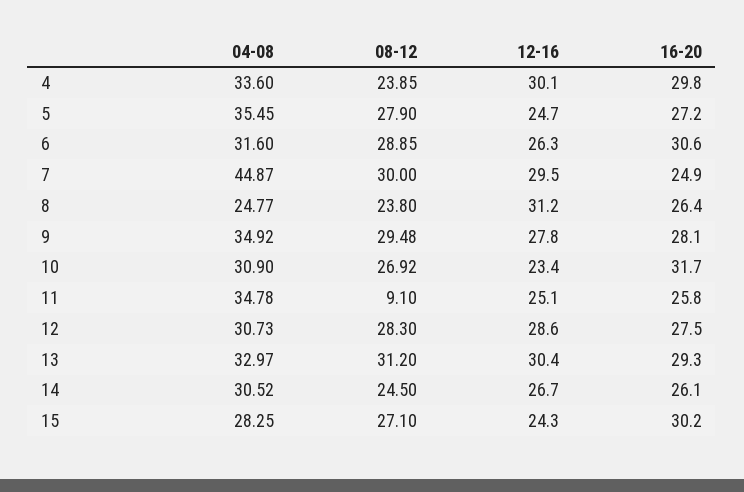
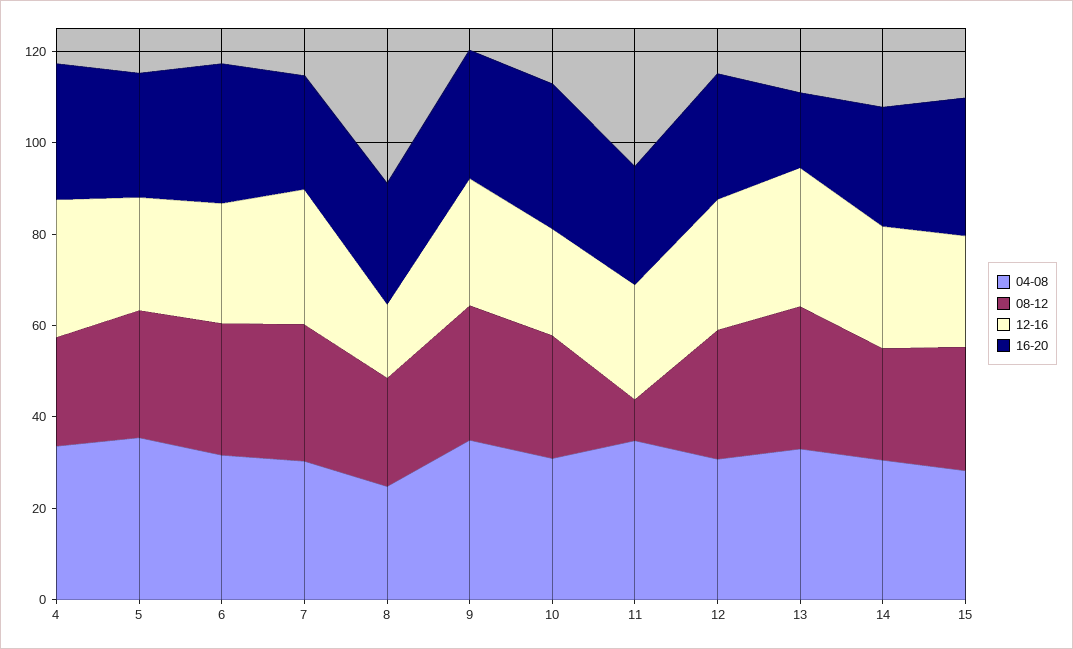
  {
    "04-08": {
      "4": 33.6,
      "5": 35.45,
      "6": 31.6,
-     "7": 44.87,
+     "7": 30,
      "8": 24.77,
      "9": 34.92,
      "10": 30.9,
      "11": 34.78,
      "12": 30.73,
      "13": 32.97,
      "14": 30.52,
      "15": 28.25
    },
    "08-12": {
      "4": 23.85,
      "5": 27.9,
      "6": 28.85,
      "7": 30,
      "8": 23.8,
      "9": 29.48,
      "10": 26.92,
      "11": 9.1,
      "12": 28.3,
      "13": 31.2,
      "14": 24.5,
      "15": 27.1
    },
    "12-16": {
      "4": 30.1,
      "5": 24.7,
      "6": 26.3,
      "7": 29.5,
-     "8": 31.2,
+     "8": 15,
      "9": 27.8,
      "10": 23.4,
      "11": 25.1,
      "12": 28.6,
      "13": 30.4,
      "14": 26.7,
      "15": 24.3
    },
    "16-20": {
      "4": 29.8,
      "5": 27.2,
      "6": 30.6,
      "7": 24.9,
      "8": 26.4,
      "9": 28.1,
      "10": 31.7,
      "11": 25.8,
      "12": 27.5,
-     "13": 29.3,
+     "13": 15,
      "14": 26.1,
      "15": 30.2
    }
  }

